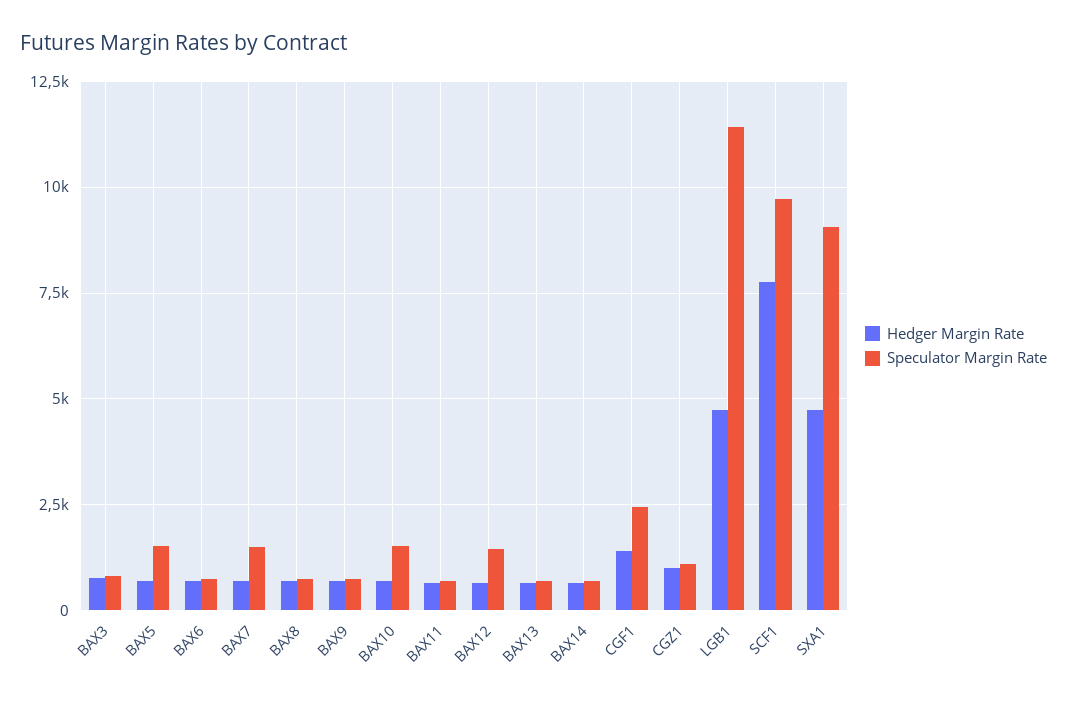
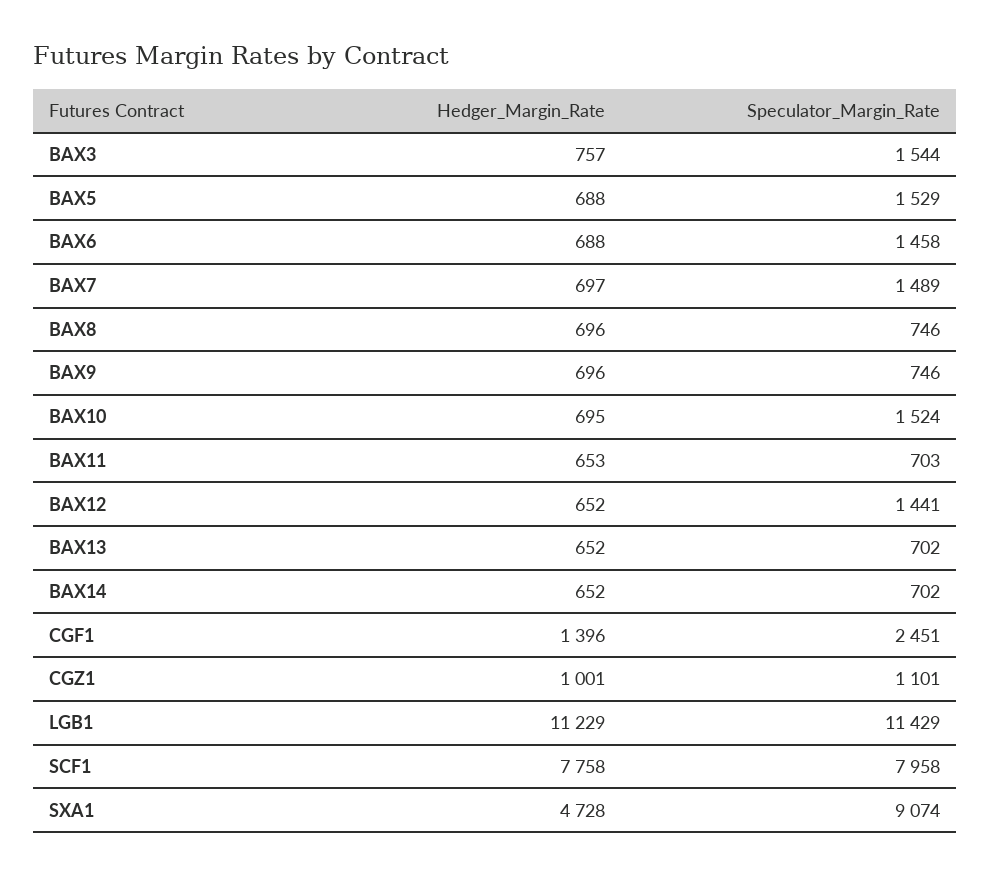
  {
    "Hedger Margin Rate": {
      "BAX3": 757,
      "BAX5": 688,
      "BAX6": 688,
      "BAX7": 697,
      "BAX8": 696,
      "BAX9": 696,
      "BAX10": 695,
      "BAX11": 653,
      "BAX12": 652,
      "BAX13": 652,
      "BAX14": 652,
      "CGF1": 1396,
      "CGZ1": 1001,
-     "LGB1": 4750,
+     "LGB1": 11229,
      "SCF1": 7758,
      "SXA1": 4728
    },
    "Speculator Margin Rate": {
-     "BAX3": 750,
+     "BAX3": 1544,
      "BAX5": 1529,
-     "BAX6": 750,
+     "BAX6": 1458,
      "BAX7": 1489,
      "BAX8": 746,
      "BAX9": 746,
      "BAX10": 1524,
      "BAX11": 703,
      "BAX12": 1441,
      "BAX13": 702,
      "BAX14": 702,
      "CGF1": 2451,
      "CGZ1": 1101,
      "LGB1": 11429,
-     "SCF1": 9750,
+     "SCF1": 7958,
      "SXA1": 9074
    }
  }

